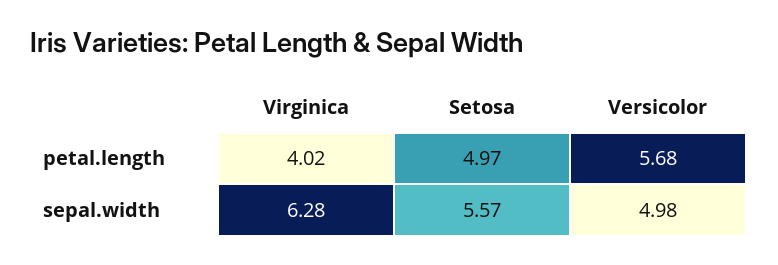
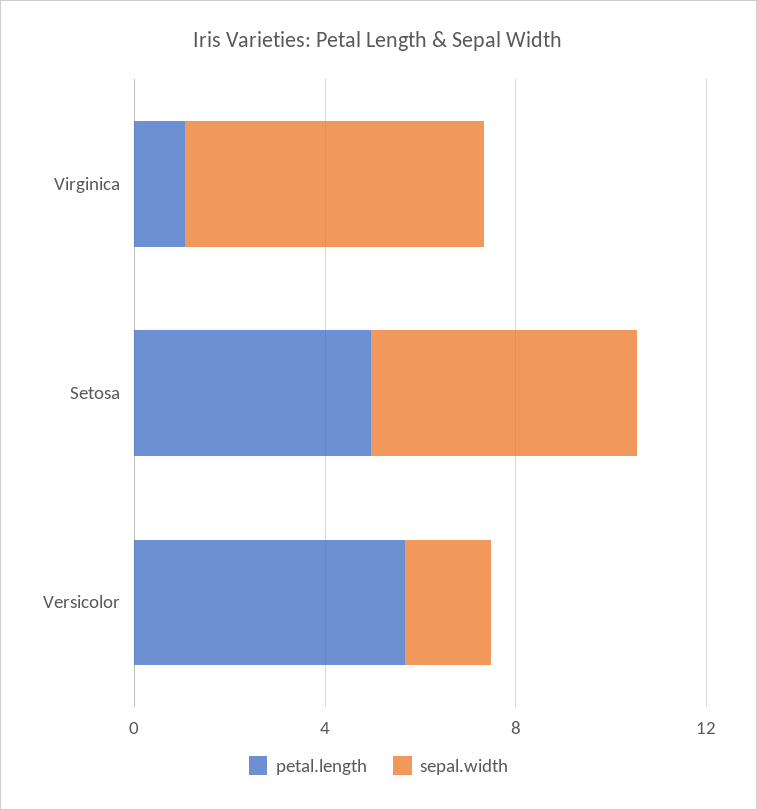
  {
    "petal.length": {
-     "Virginica": 4.02,
+     "Virginica": 1,
      "Setosa": 4.97,
      "Versicolor": 5.68
    },
    "sepal.width": {
      "Virginica": 6.28,
      "Setosa": 5.57,
-     "Versicolor": 4.98
+     "Versicolor": 2
    }
  }

